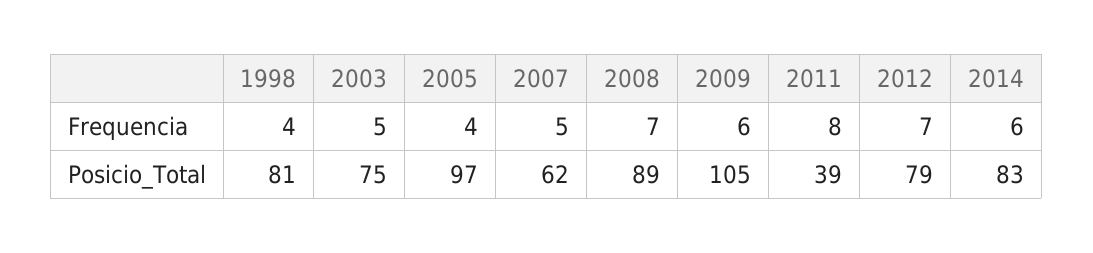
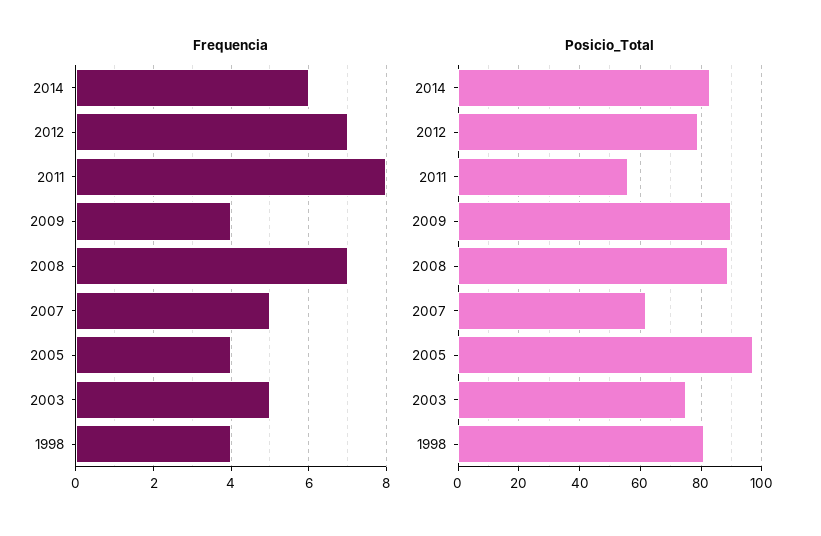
  {
    "Frequencia": {
      "1998": 4,
      "2003": 5,
      "2005": 4,
      "2007": 5,
      "2008": 7,
-     "2009": 6,
+     "2009": 4,
      "2011": 8,
      "2012": 7,
      "2014": 6
    },
    "Posicio_Total": {
      "1998": 81,
      "2003": 75,
      "2005": 97,
      "2007": 62,
      "2008": 89,
-     "2009": 105,
+     "2009": 90,
-     "2011": 39,
+     "2011": 55,
      "2012": 79,
      "2014": 83
    }
  }

